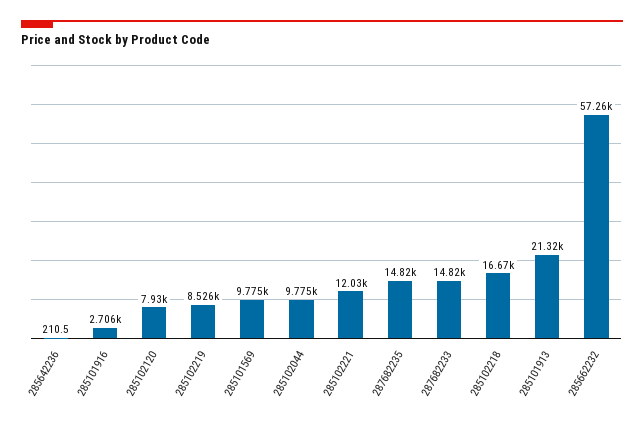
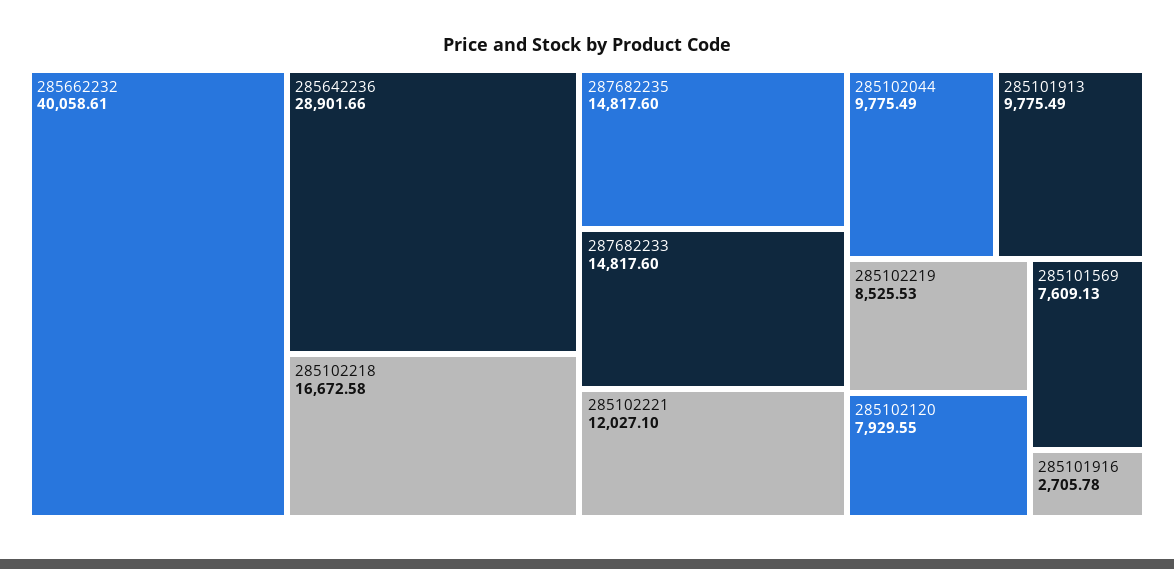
  {
-   "285642236": 210.5,
+   "285642236": 28901.66,
    "285101916": 2705.78,
    "285102120": 7929.55,
    "285102219": 8525.53,
-   "285101569": 9775,
+   "285101569": 7609.13,
    "285102044": 9775.49,
    "285102221": 12027.1,
    "287682235": 14817.6,
    "287682233": 14817.6,
    "285102218": 16672.58,
-   "285101913": 21320,
+   "285101913": 9775.49,
-   "285662232": 57260
+   "285662232": 40058.61
  }

